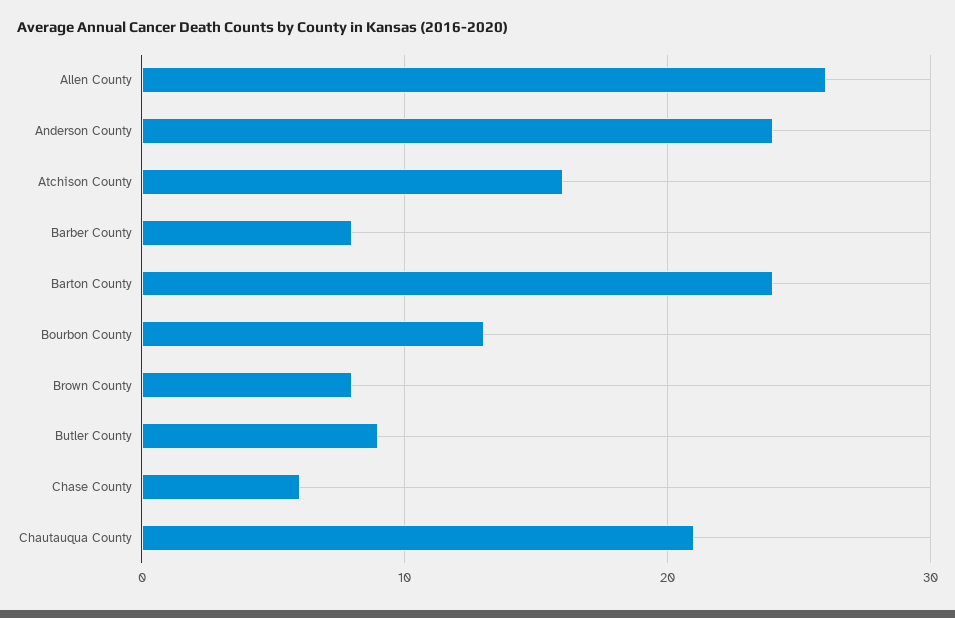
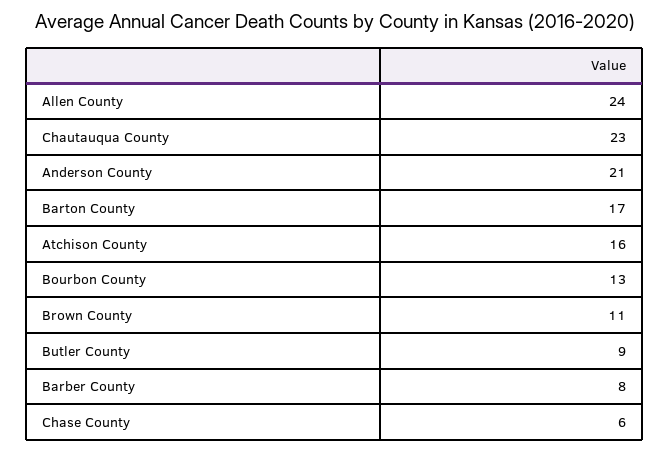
  {
-   "Allen County": 26,
+   "Allen County": 24,
-   "Anderson County": 24,
+   "Anderson County": 21,
    "Atchison County": 16,
    "Barber County": 8,
-   "Barton County": 24,
+   "Barton County": 17,
    "Bourbon County": 13,
-   "Brown County": 8,
+   "Brown County": 11,
    "Butler County": 9,
    "Chase County": 6,
-   "Chautauqua County": 21
+   "Chautauqua County": 23
  }

